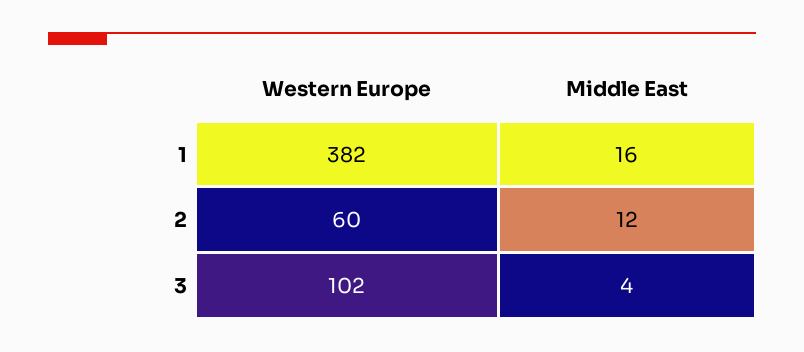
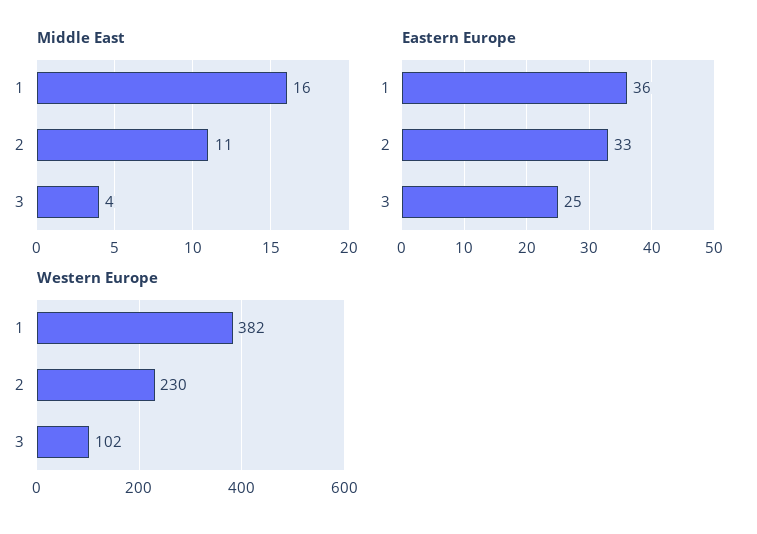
  {
    "Western Europe": {
      "1": 382,
-     "2": 60,
+     "2": 230,
      "3": 102
    },
    "Middle East": {
      "1": 16,
-     "2": 12,
+     "2": 11,
      "3": 4
-   }
+   },
+   "Eastern Europe": {
+     "1": 36,
+     "2": 33,
+     "3": 25
+   }
  }

